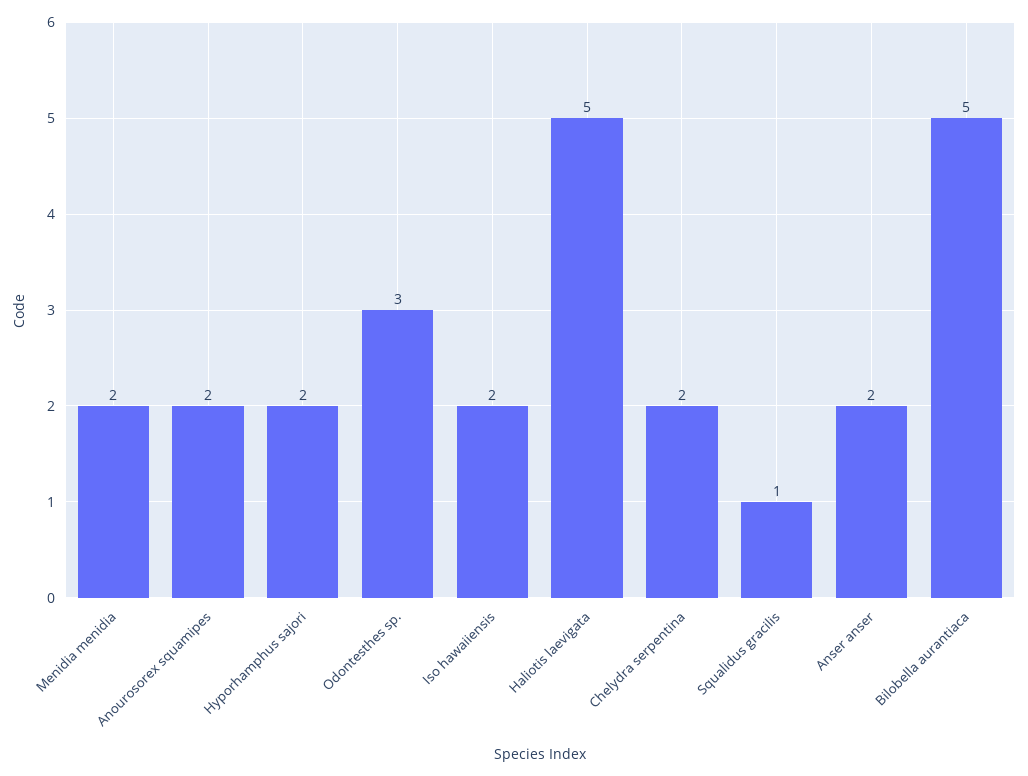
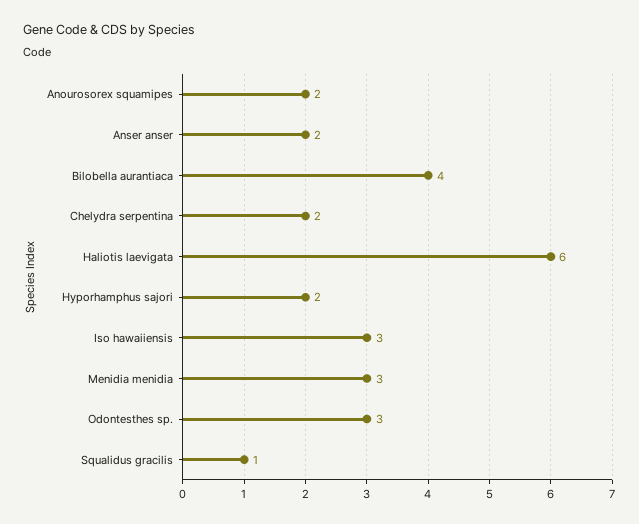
  {
-   "Menidia menidia": 2,
+   "Menidia menidia": 3,
    "Anourosorex squamipes": 2,
    "Hyporhamphus sajori": 2,
    "Odontesthes sp.": 3,
-   "Iso hawaiiensis": 2,
+   "Iso hawaiiensis": 3,
-   "Haliotis laevigata": 5,
+   "Haliotis laevigata": 6,
    "Chelydra serpentina": 2,
    "Squalidus gracilis": 1,
    "Anser anser": 2,
-   "Bilobella aurantiaca": 5
+   "Bilobella aurantiaca": 4
  }

